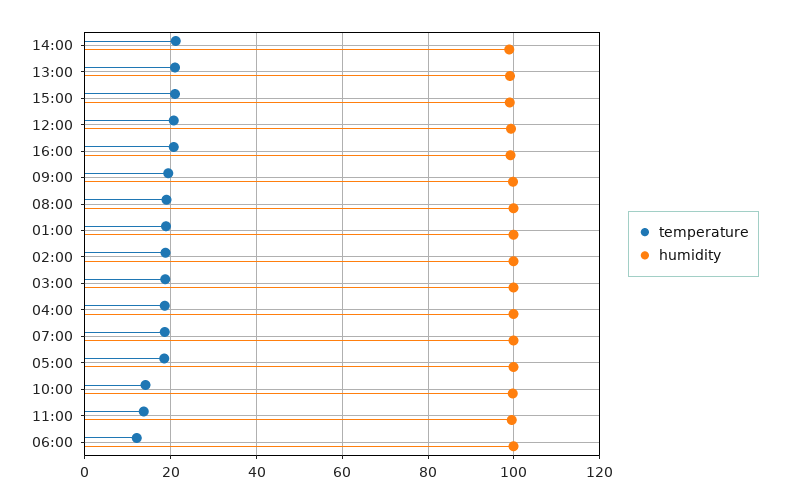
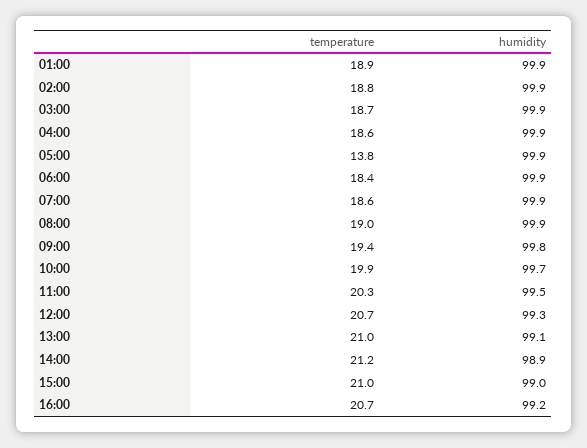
  {
    "temperature": {
      "14:00": 21.2,
      "13:00": 21,
      "15:00": 21,
      "12:00": 20.7,
      "16:00": 20.7,
      "09:00": 19.4,
      "08:00": 19,
      "01:00": 18.9,
      "02:00": 18.8,
      "03:00": 18.7,
      "04:00": 18.6,
      "07:00": 18.6,
-     "05:00": 18,
+     "05:00": 13.8,
-     "10:00": 14,
+     "10:00": 19.9,
-     "11:00": 14,
+     "11:00": 20.3,
-     "06:00": 12
+     "06:00": 18.4
    },
    "humidity": {
      "14:00": 98.9,
      "13:00": 99.1,
      "15:00": 99,
      "12:00": 99.3,
      "16:00": 99.2,
      "09:00": 99.8,
      "08:00": 99.9,
      "01:00": 99.9,
      "02:00": 99.9,
      "03:00": 99.9,
      "04:00": 99.9,
      "07:00": 99.9,
      "05:00": 99.9,
      "10:00": 99.7,
      "11:00": 99.5,
      "06:00": 99.9
    }
  }

